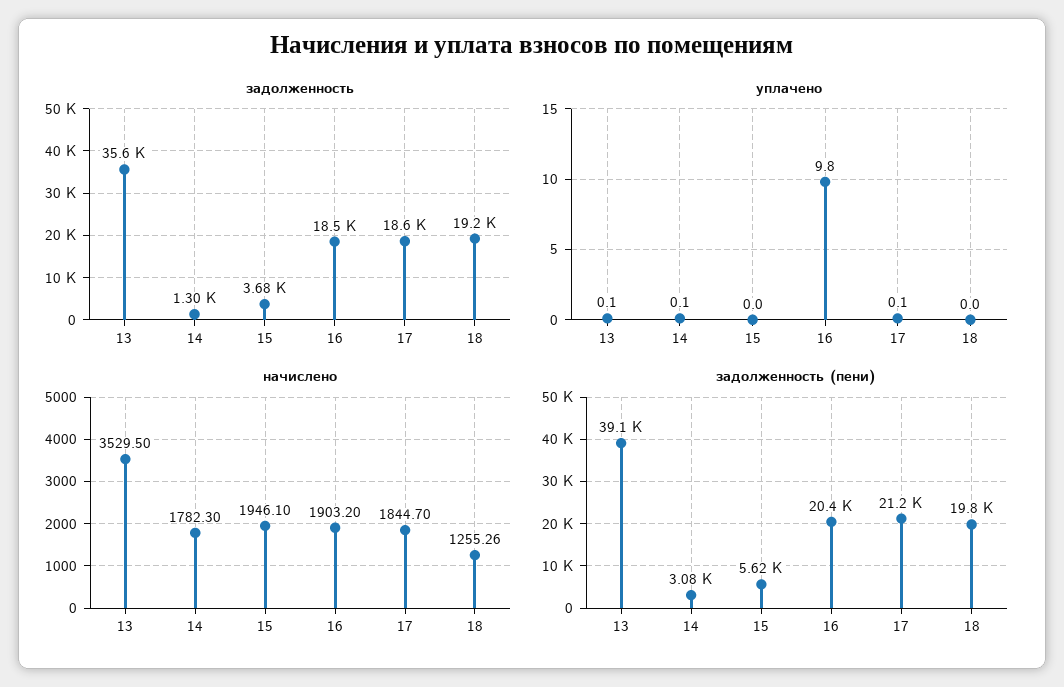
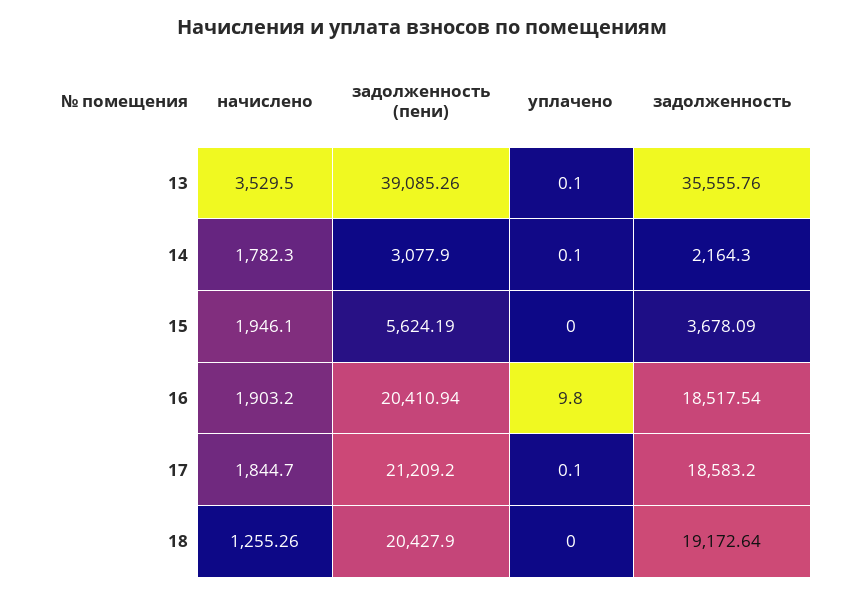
  {
    "задолженность": {
      "13": 35555.76,
-     "14": 1300,
+     "14": 2164.3,
      "15": 3678.09,
      "16": 18517.54,
      "17": 18583.2,
      "18": 19172.64
    },
    "уплачено": {
      "13": 0.1,
      "14": 0.1,
      "15": 0,
      "16": 9.8,
      "17": 0.1,
      "18": 0
    },
    "начислено": {
      "13": 3529.5,
      "14": 1782.3,
      "15": 1946.1,
      "16": 1903.2,
      "17": 1844.7,
      "18": 1255.26
    },
    "задолженность (пени)": {
      "13": 39085.26,
      "14": 3077.9,
      "15": 5624.19,
      "16": 20410.94,
      "17": 21209.2,
-     "18": 19800
+     "18": 20427.9
    }
  }

